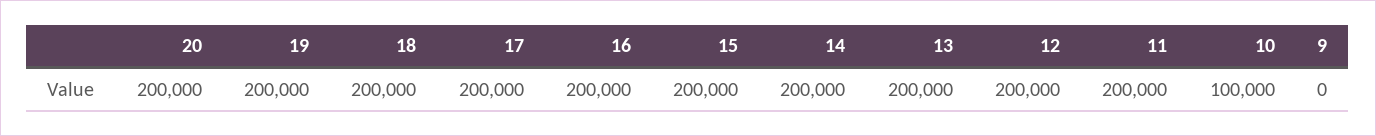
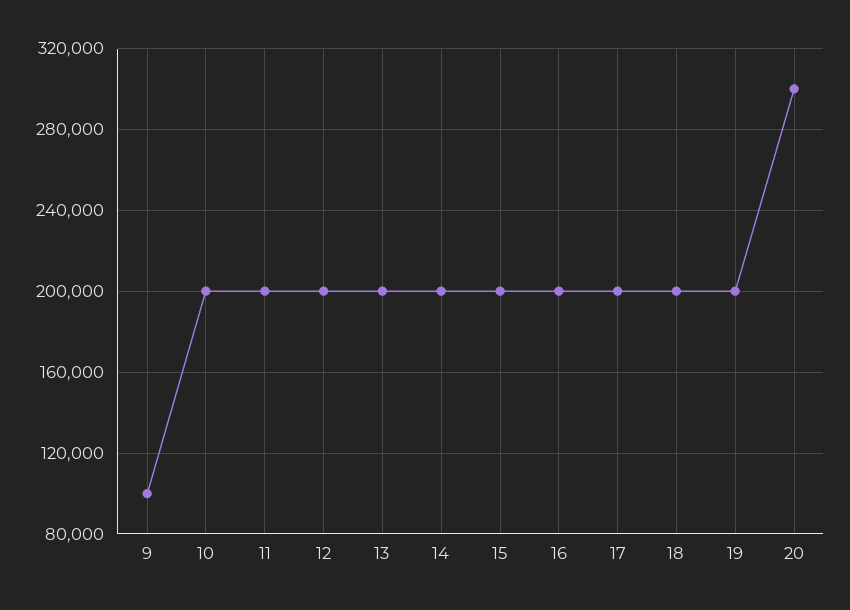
  {
-   "20": 200000,
+   "20": 300000,
    "19": 200000,
    "18": 200000,
    "17": 200000,
    "16": 200000,
    "15": 200000,
    "14": 200000,
    "13": 200000,
    "12": 200000,
    "11": 200000,
-   "10": 100000,
+   "10": 200000,
-   "9": 0
+   "9": 100000
  }

